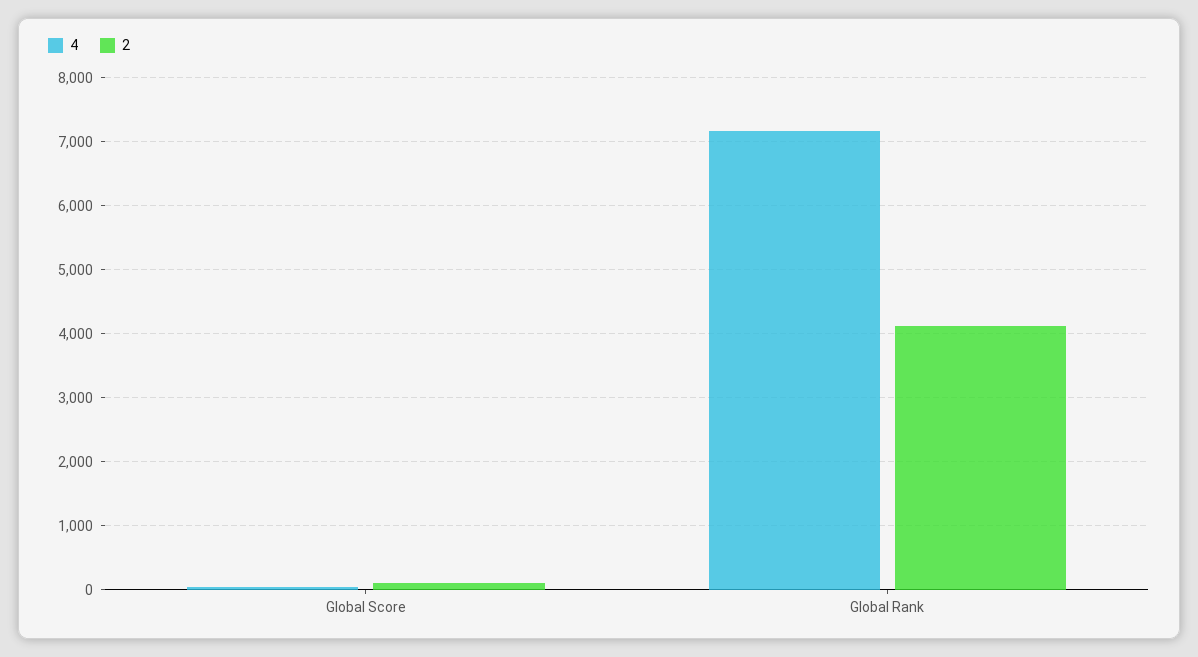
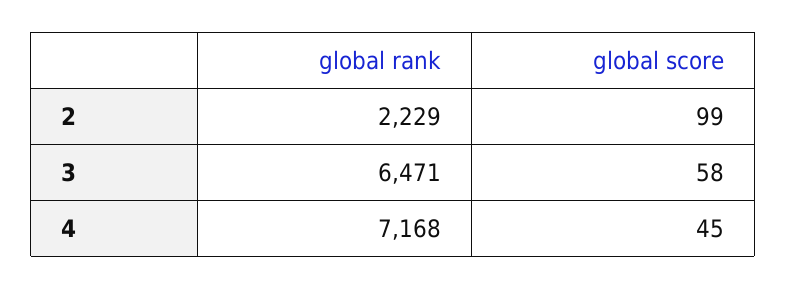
  {
    "4": {
      "Global Score": 45,
      "Global Rank": 7168
    },
    "2": {
      "Global Score": 99,
-     "Global Rank": 4100
+     "Global Rank": 2229
-   }
+   },
+   "3": {
+     "Global Rank": 6471,
+     "Global Score": 58
+   }
  }

